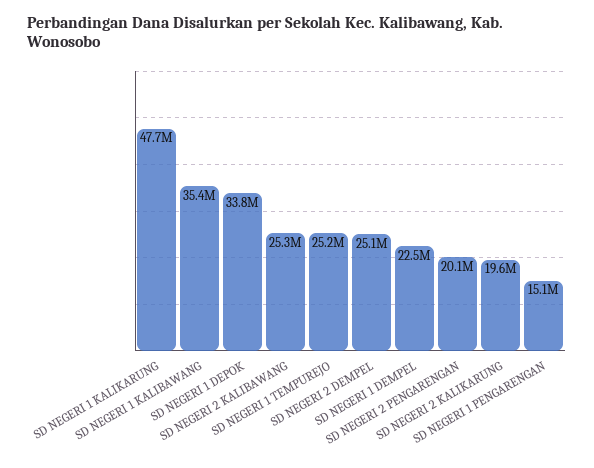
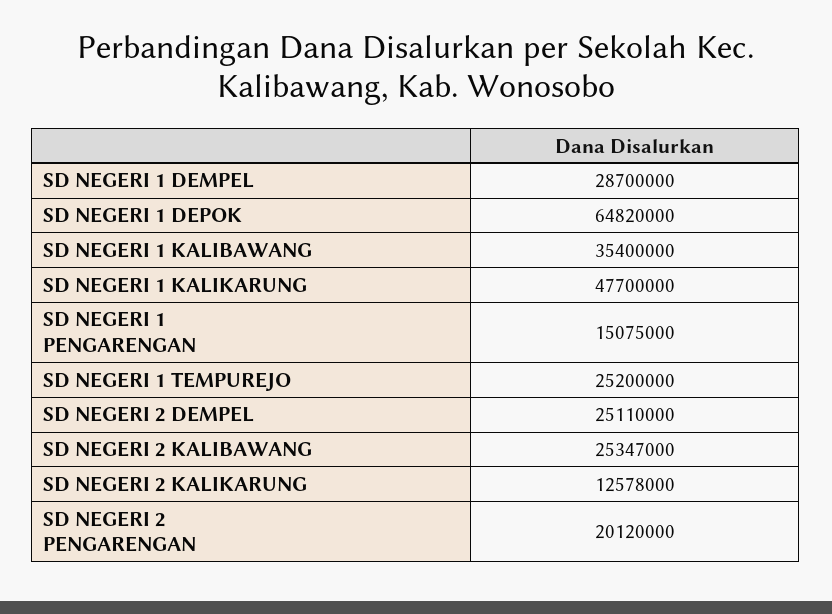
  {
    "SD NEGERI 1 KALIKARUNG": 47700000,
    "SD NEGERI 1 KALIBAWANG": 35400000,
-   "SD NEGERI 1 DEPOK": 33800000,
+   "SD NEGERI 1 DEPOK": 64820000,
    "SD NEGERI 2 KALIBAWANG": 25347000,
    "SD NEGERI 1 TEMPUREJO": 25200000,
    "SD NEGERI 2 DEMPEL": 25110000,
-   "SD NEGERI 1 DEMPEL": 22500000,
+   "SD NEGERI 1 DEMPEL": 28700000,
    "SD NEGERI 2 PENGARENGAN": 20120000,
-   "SD NEGERI 2 KALIKARUNG": 19600000,
+   "SD NEGERI 2 KALIKARUNG": 12578000,
    "SD NEGERI 1 PENGARENGAN": 15075000
  }

